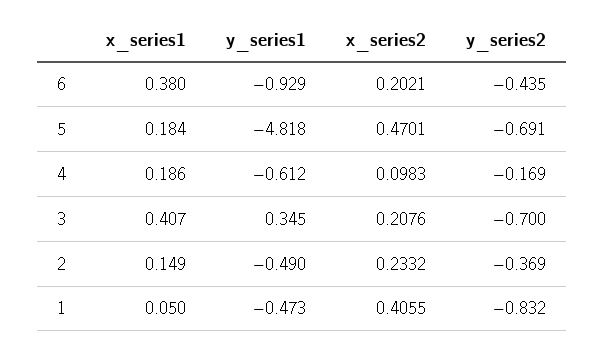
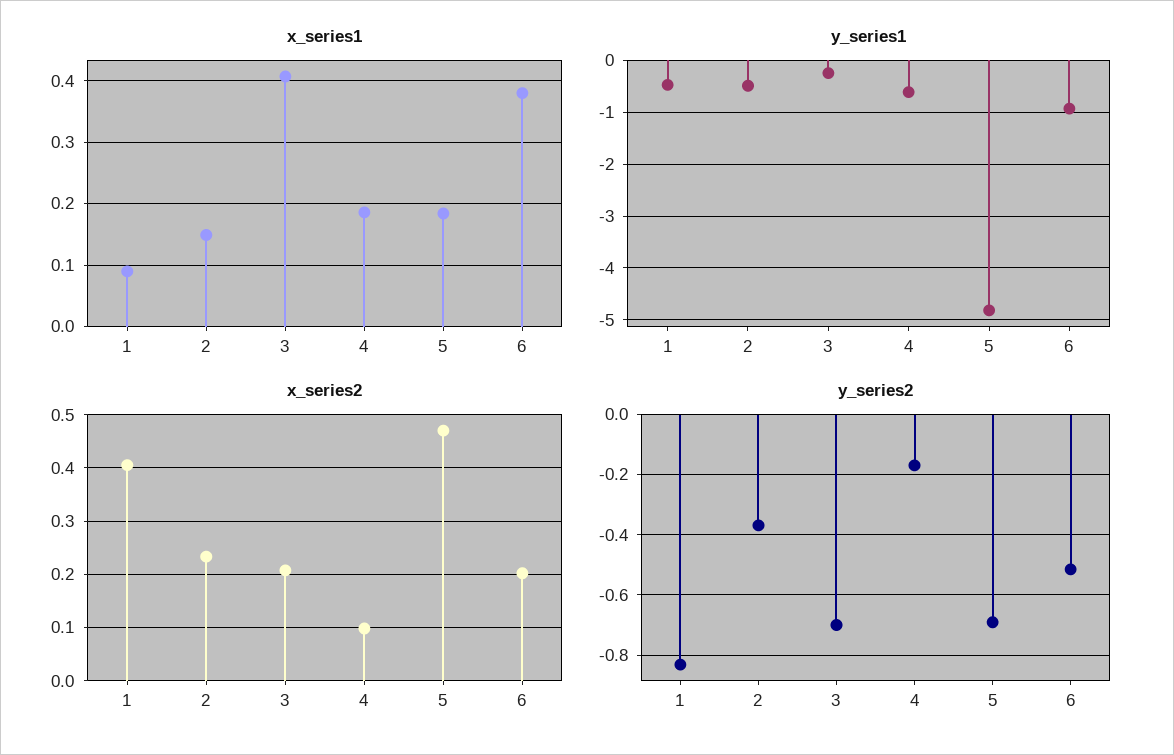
  {
    "x_series1": {
      "6": 0.38,
      "5": 0.184,
      "4": 0.186,
      "3": 0.407,
      "2": 0.149,
-     "1": 0.05
+     "1": 0.09
    },
    "y_series1": {
      "6": -0.929,
      "5": -4.818,
      "4": -0.612,
-     "3": 0.345,
+     "3": -0.2,
      "2": -0.49,
      "1": -0.473
    },
    "x_series2": {
      "6": 0.2021,
      "5": 0.4701,
      "4": 0.0983,
      "3": 0.2076,
      "2": 0.2332,
      "1": 0.4055
    },
    "y_series2": {
-     "6": -0.435,
+     "6": -0.52,
      "5": -0.691,
      "4": -0.169,
      "3": -0.7,
      "2": -0.369,
      "1": -0.832
    }
  }

